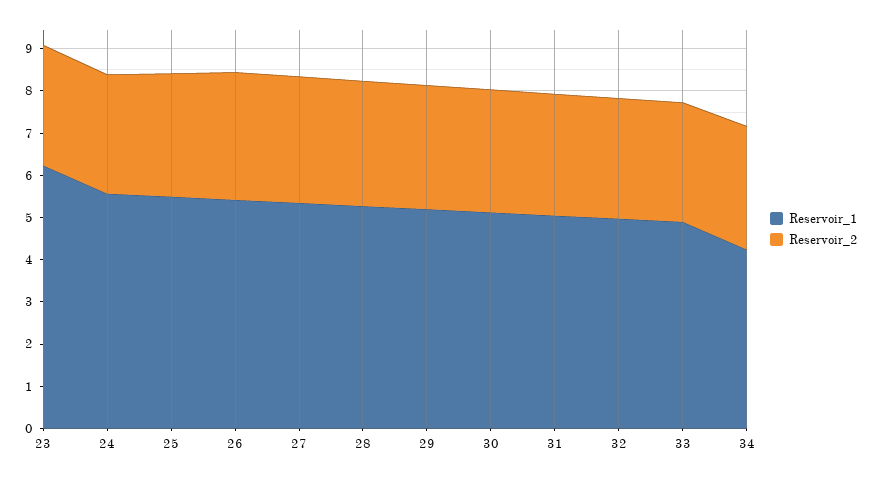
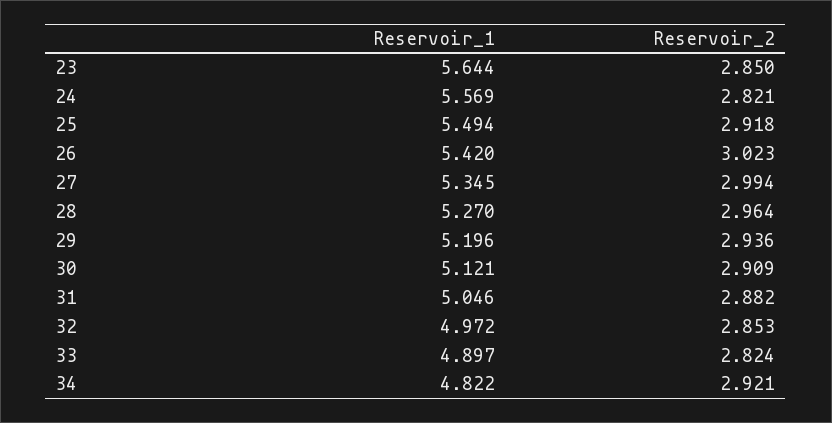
  {
    "Reservoir_1": {
-     "23": 6.2,
+     "23": 5.644,
      "24": 5.569,
      "25": 5.494,
      "26": 5.42,
      "27": 5.345,
      "28": 5.27,
      "29": 5.196,
      "30": 5.121,
      "31": 5.046,
      "32": 4.972,
      "33": 4.897,
-     "34": 4.2
+     "34": 4.822
    },
    "Reservoir_2": {
      "23": 2.85,
      "24": 2.821,
      "25": 2.918,
      "26": 3.023,
      "27": 2.994,
      "28": 2.964,
      "29": 2.936,
      "30": 2.909,
      "31": 2.882,
      "32": 2.853,
      "33": 2.824,
      "34": 2.921
    }
  }

